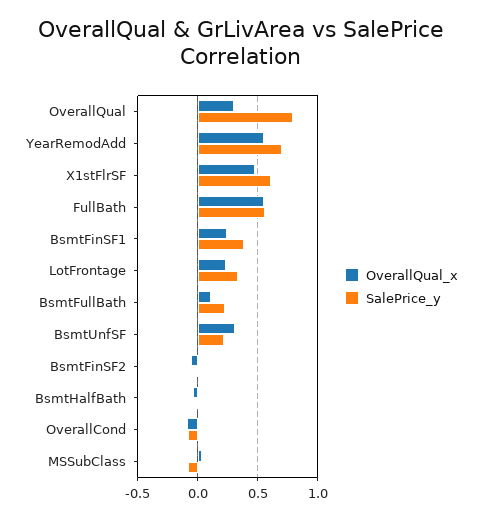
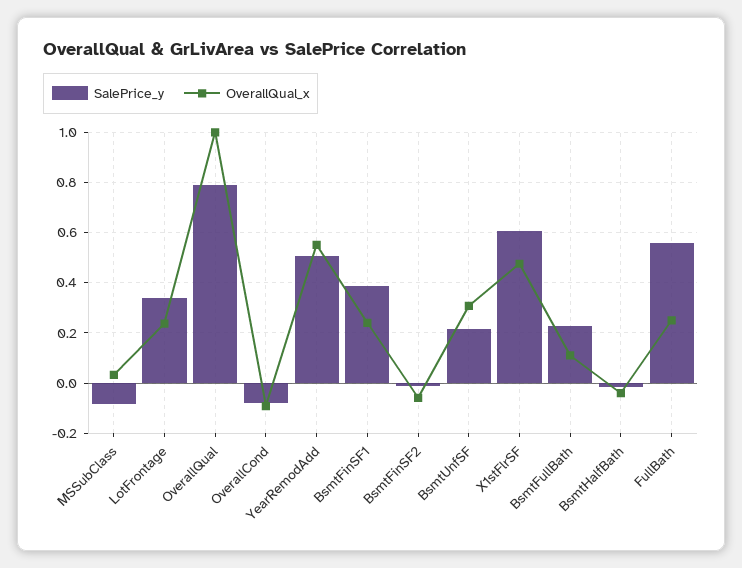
  {
    "OverallQual_x": {
-     "OverallQual": 0.3,
+     "OverallQual": 1,
      "YearRemodAdd": 0.55,
      "X1stFlrSF": 0.475,
-     "FullBath": 0.55,
+     "FullBath": 0.25,
      "BsmtFinSF1": 0.25,
      "LotFrontage": 0.225,
      "BsmtFullBath": 0.1,
      "BsmtUnfSF": 0.3,
      "BsmtFinSF2": -0.05,
      "BsmtHalfBath": -0.05,
      "OverallCond": -0.1,
      "MSSubClass": 0.025
    },
    "SalePrice_y": {
      "OverallQual": 0.8,
-     "YearRemodAdd": 0.7,
+     "YearRemodAdd": 0.5,
      "X1stFlrSF": 0.6,
      "FullBath": 0.55,
      "BsmtFinSF1": 0.375,
      "LotFrontage": 0.35,
      "BsmtFullBath": 0.225,
      "BsmtUnfSF": 0.225,
      "BsmtFinSF2": 0,
      "BsmtHalfBath": -0.025,
      "OverallCond": -0.075,
      "MSSubClass": -0.075
    }
  }

